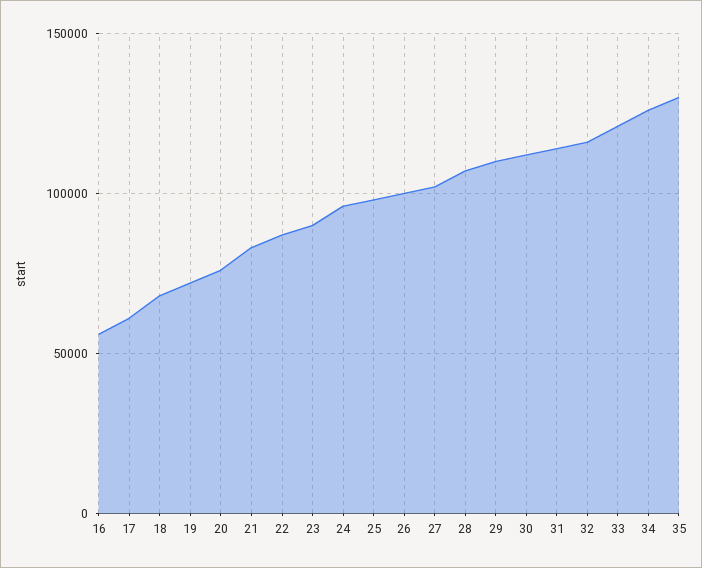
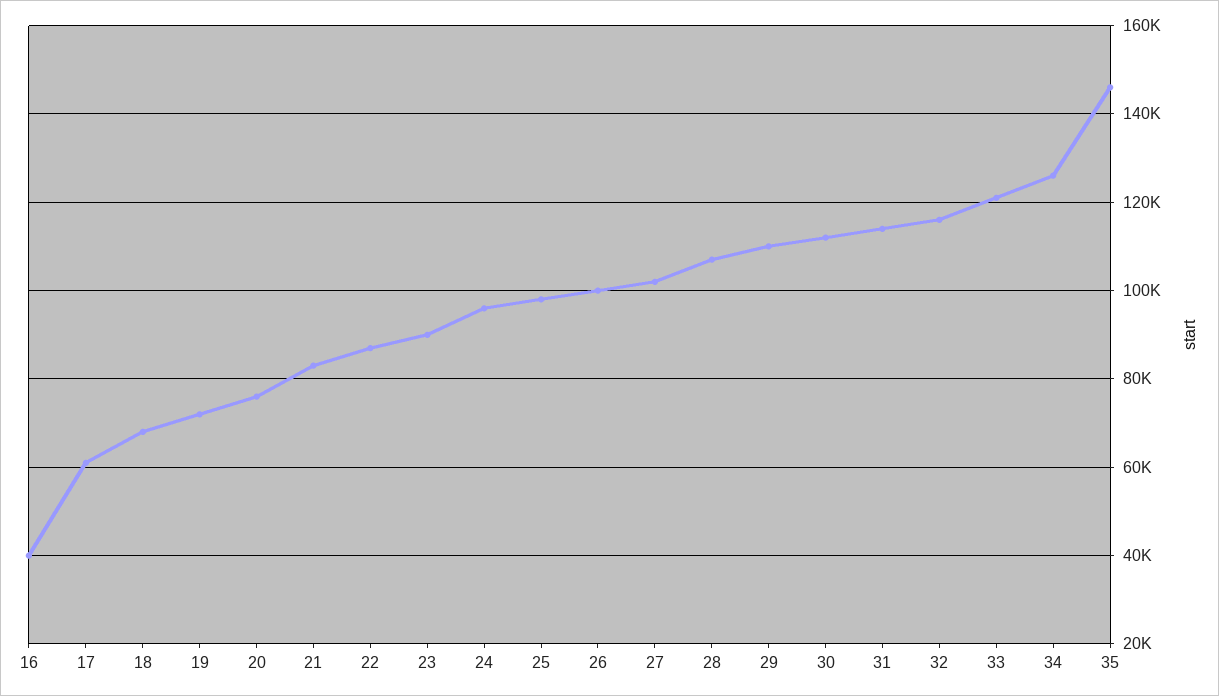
  {
-   "16": 55000,
+   "16": 40000,
    "17": 62000,
    "18": 68000,
    "19": 72000,
    "20": 76000,
    "21": 84000,
    "22": 88000,
    "23": 90000,
    "24": 96000,
    "25": 98000,
    "26": 100000,
    "27": 102000,
    "28": 108000,
    "29": 110000,
    "30": 112000,
    "31": 114000,
    "32": 116000,
    "33": 122000,
    "34": 126000,
-   "35": 130000
+   "35": 146000
  }

